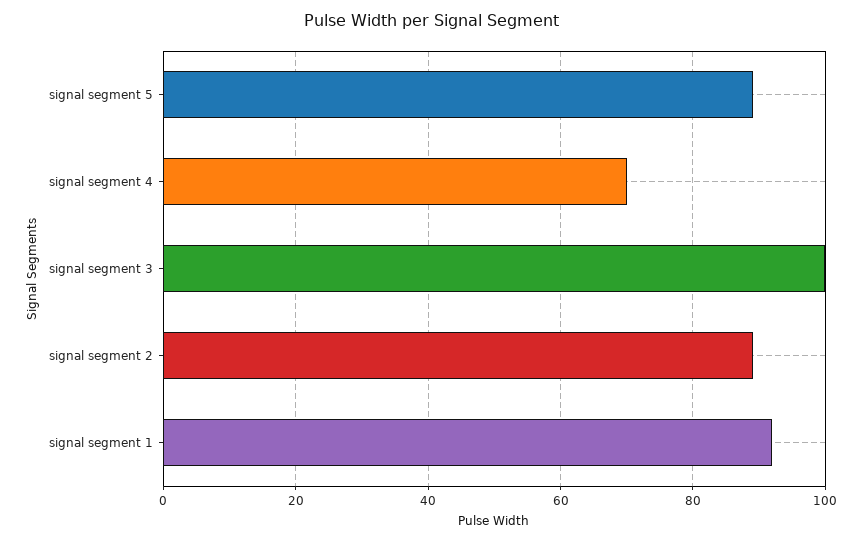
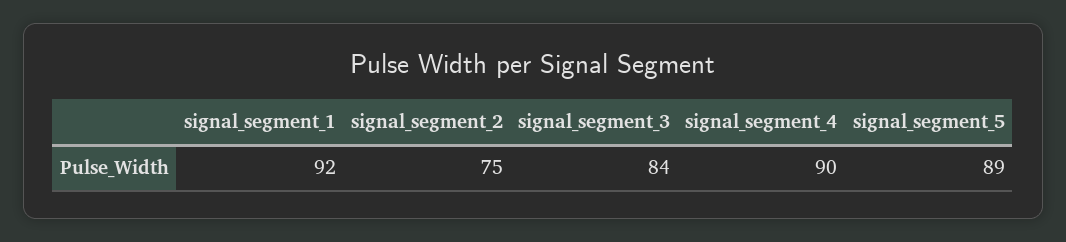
  {
    "signal segment 5": 89,
-   "signal segment 4": 70,
+   "signal segment 4": 90,
-   "signal segment 3": 100,
+   "signal segment 3": 84,
-   "signal segment 2": 90,
+   "signal segment 2": 75,
    "signal segment 1": 92
  }

